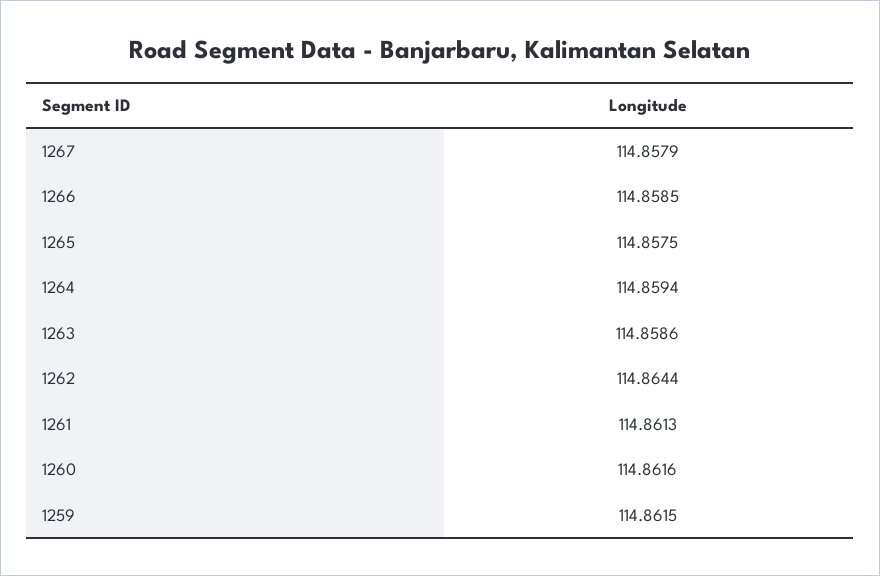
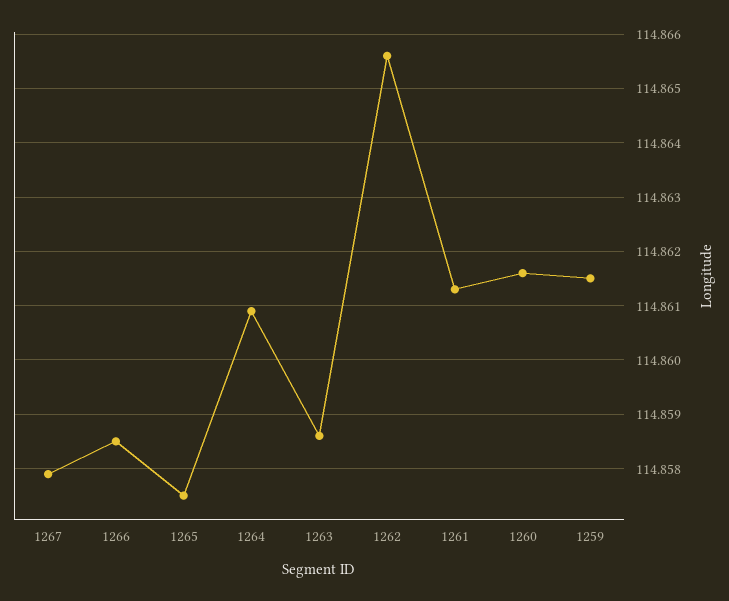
  {
    "1267": 114.8579,
    "1266": 114.8585,
    "1265": 114.8575,
-   "1264": 114.8594,
+   "1264": 114.861,
    "1263": 114.8586,
-   "1262": 114.8644,
+   "1262": 114.8655,
    "1261": 114.8613,
    "1260": 114.8616,
    "1259": 114.8615
  }

